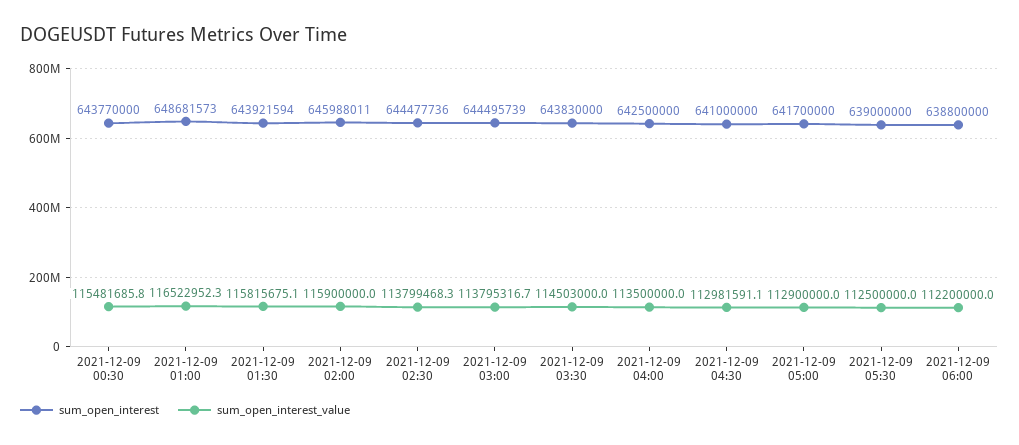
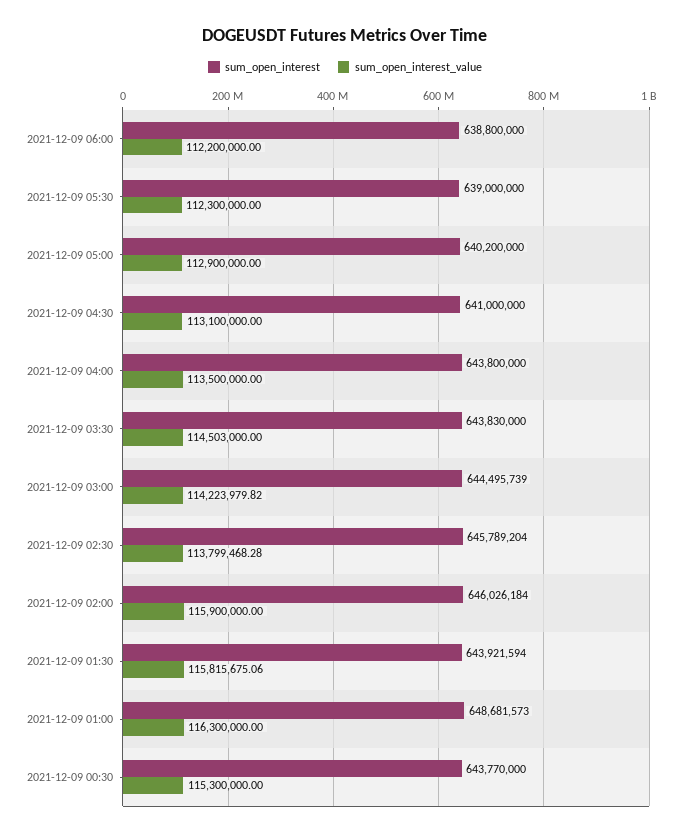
  {
    "sum_open_interest": {
      "2021-12-09 00:30": 643770000,
      "2021-12-09 01:00": 648681573,
      "2021-12-09 01:30": 643921594,
-     "2021-12-09 02:00": 645988011,
+     "2021-12-09 02:00": 646026184,
-     "2021-12-09 02:30": 644477736,
+     "2021-12-09 02:30": 645789204,
      "2021-12-09 03:00": 644495739,
      "2021-12-09 03:30": 643830000,
-     "2021-12-09 04:00": 642500000,
+     "2021-12-09 04:00": 643800000,
      "2021-12-09 04:30": 641000000,
-     "2021-12-09 05:00": 641700000,
+     "2021-12-09 05:00": 640200000,
      "2021-12-09 05:30": 639000000,
      "2021-12-09 06:00": 638800000
    },
    "sum_open_interest_value": {
-     "2021-12-09 00:30": 115481685.8,
+     "2021-12-09 00:30": 115300000,
-     "2021-12-09 01:00": 116522952.3,
+     "2021-12-09 01:00": 116300000,
      "2021-12-09 01:30": 115815675.06,
      "2021-12-09 02:00": 115900000,
      "2021-12-09 02:30": 113799468.28,
-     "2021-12-09 03:00": 113795316.7,
+     "2021-12-09 03:00": 114223979.82,
      "2021-12-09 03:30": 114503000,
      "2021-12-09 04:00": 113500000,
-     "2021-12-09 04:30": 112981591.1,
+     "2021-12-09 04:30": 113100000,
      "2021-12-09 05:00": 112900000,
-     "2021-12-09 05:30": 112500000,
+     "2021-12-09 05:30": 112300000,
      "2021-12-09 06:00": 112200000
    }
  }

